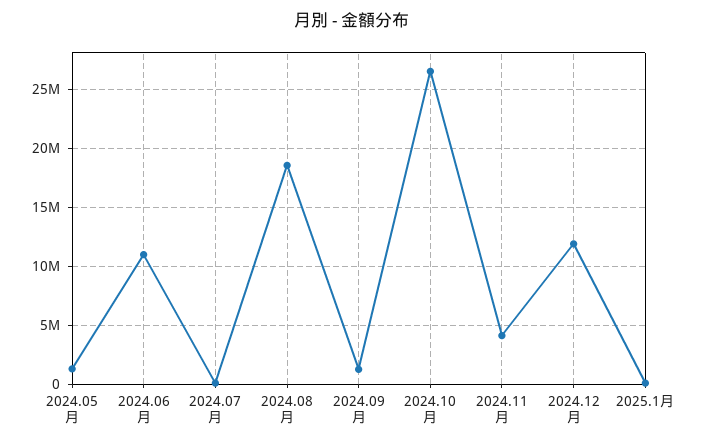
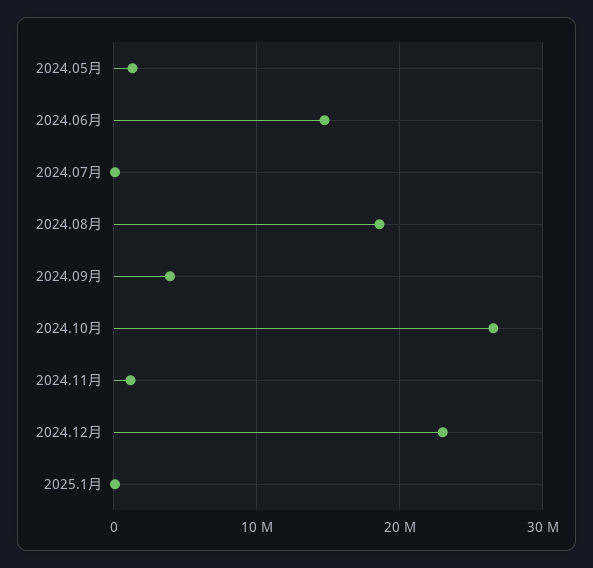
  {
    "2024.05月": 1000000,
-   "2024.06月": 11000000,
+   "2024.06月": 15000000,
    "2024.07月": 0,
    "2024.08月": 19000000,
-   "2024.09月": 1000000,
+   "2024.09月": 4000000,
    "2024.10月": 27000000,
-   "2024.11月": 4000000,
+   "2024.11月": 1000000,
-   "2024.12月": 12000000,
+   "2024.12月": 23000000,
    "2025.1月": 0
  }

